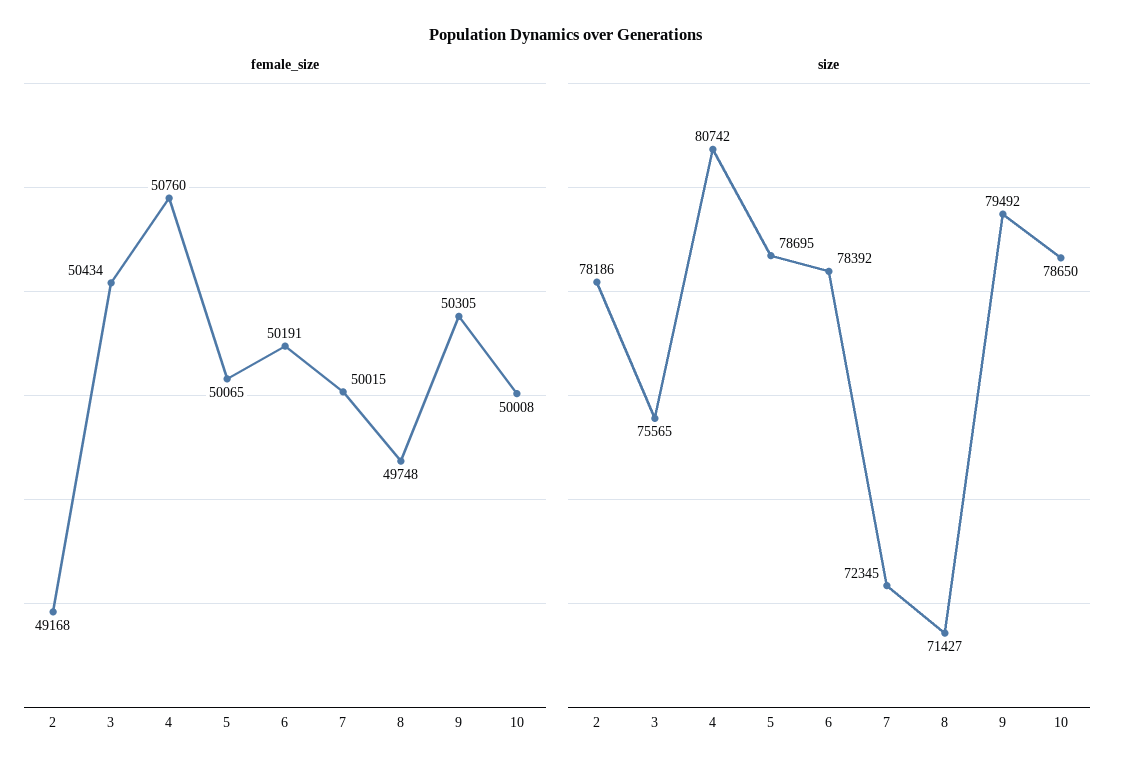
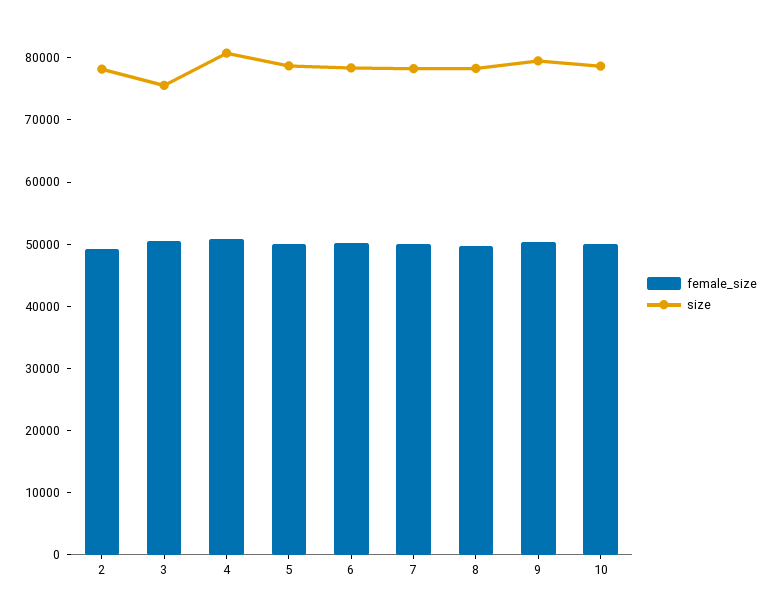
  {
    "female_size": {
      "2": 49168,
      "3": 50434,
      "4": 50760,
      "5": 50065,
      "6": 50191,
      "7": 50015,
      "8": 49748,
      "9": 50305,
      "10": 50008
    },
    "size": {
      "2": 78186,
      "3": 75565,
      "4": 80742,
      "5": 78695,
      "6": 78392,
-     "7": 72345,
+     "7": 78000,
-     "8": 71427,
+     "8": 78000,
      "9": 79492,
      "10": 78650
    }
  }

